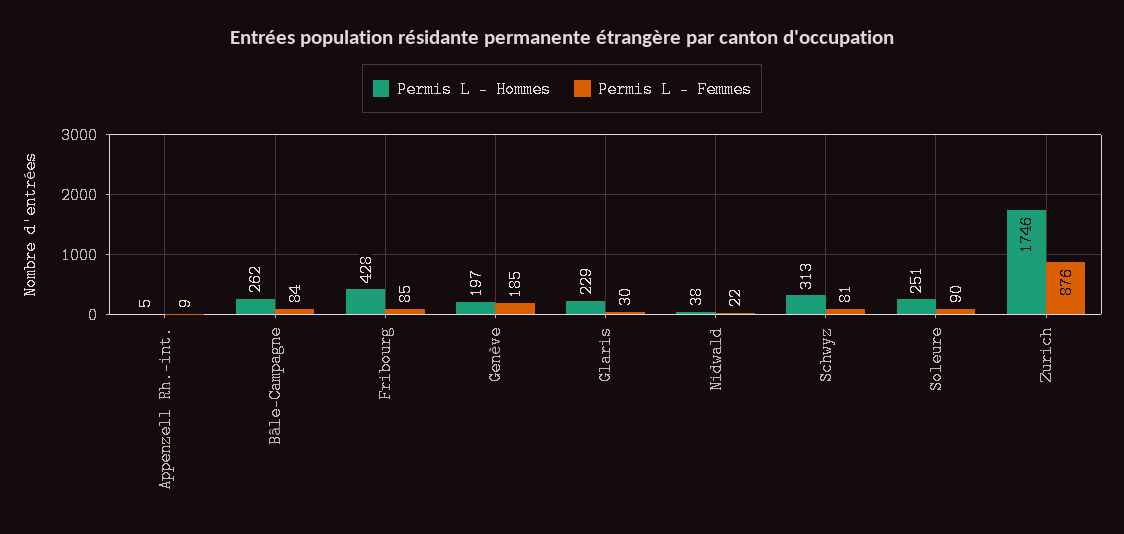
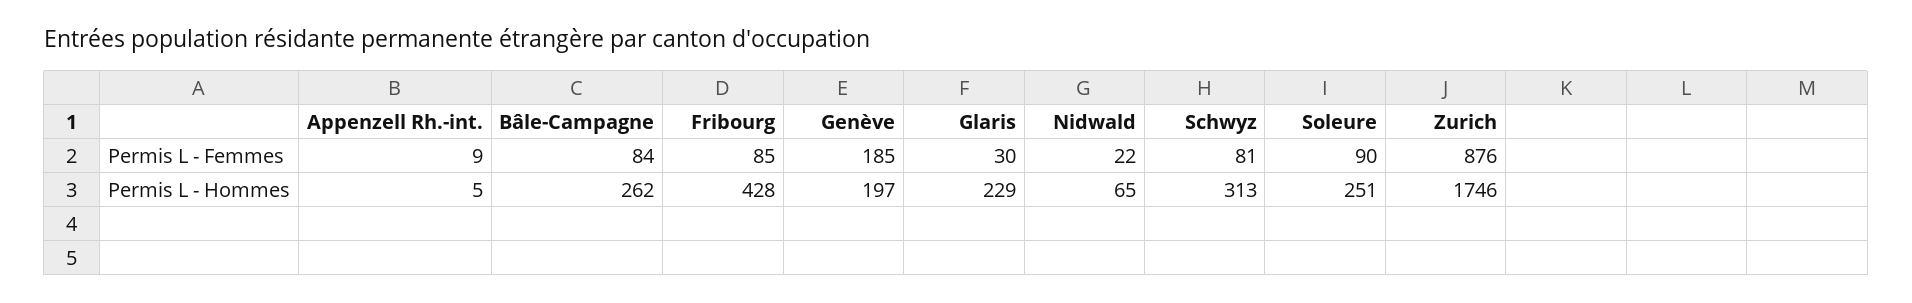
  {
    "Permis L - Hommes": {
      "Appenzell Rh.-int.": 5,
      "Bâle-Campagne": 262,
      "Fribourg": 428,
      "Genève": 197,
      "Glaris": 229,
-     "Nidwald": 38,
+     "Nidwald": 65,
      "Schwyz": 313,
      "Soleure": 251,
      "Zurich": 1746
    },
    "Permis L - Femmes": {
      "Appenzell Rh.-int.": 9,
      "Bâle-Campagne": 84,
      "Fribourg": 85,
      "Genève": 185,
      "Glaris": 30,
      "Nidwald": 22,
      "Schwyz": 81,
      "Soleure": 90,
      "Zurich": 876
    }
  }

